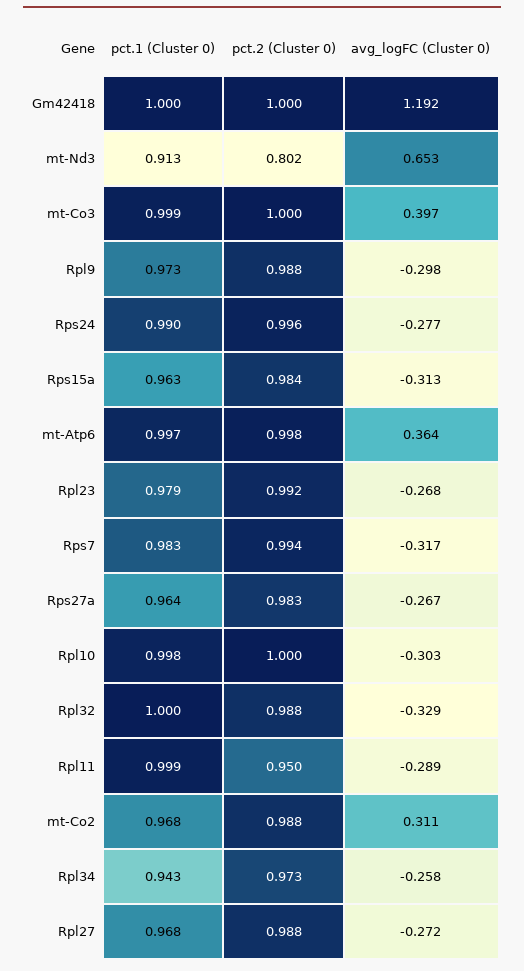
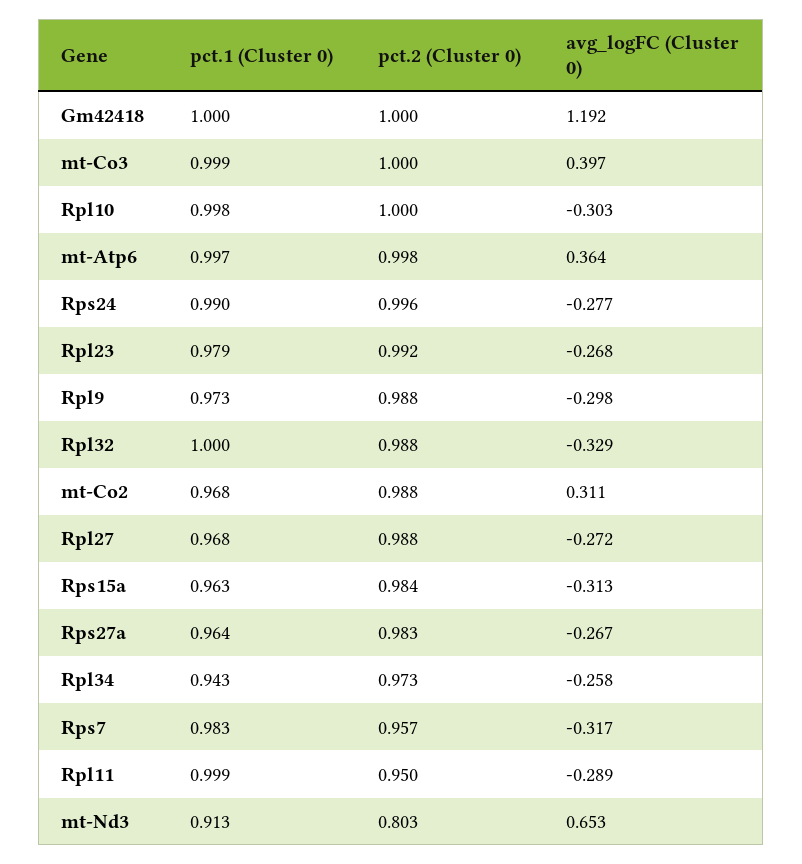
  {
    "pct.1 (Cluster 0)": {
      "Gm42418": 1,
      "mt-Nd3": 0.913,
      "mt-Co3": 0.999,
      "Rpl9": 0.973,
      "Rps24": 0.99,
      "Rps15a": 0.963,
      "mt-Atp6": 0.997,
      "Rpl23": 0.979,
      "Rps7": 0.983,
      "Rps27a": 0.964,
      "Rpl10": 0.998,
      "Rpl32": 1,
      "Rpl11": 0.999,
      "mt-Co2": 0.968,
      "Rpl34": 0.943,
      "Rpl27": 0.968
    },
    "pct.2 (Cluster 0)": {
      "Gm42418": 1,
-     "mt-Nd3": 0.802,
+     "mt-Nd3": 0.803,
      "mt-Co3": 1,
      "Rpl9": 0.988,
      "Rps24": 0.996,
      "Rps15a": 0.984,
      "mt-Atp6": 0.998,
      "Rpl23": 0.992,
-     "Rps7": 0.994,
+     "Rps7": 0.957,
      "Rps27a": 0.983,
      "Rpl10": 1,
      "Rpl32": 0.988,
      "Rpl11": 0.95,
      "mt-Co2": 0.988,
      "Rpl34": 0.973,
      "Rpl27": 0.988
    },
    "avg_logFC (Cluster 0)": {
      "Gm42418": 1.192,
      "mt-Nd3": 0.653,
      "mt-Co3": 0.397,
      "Rpl9": -0.298,
      "Rps24": -0.277,
      "Rps15a": -0.313,
      "mt-Atp6": 0.364,
      "Rpl23": -0.268,
      "Rps7": -0.317,
      "Rps27a": -0.267,
      "Rpl10": -0.303,
      "Rpl32": -0.329,
      "Rpl11": -0.289,
      "mt-Co2": 0.311,
      "Rpl34": -0.258,
      "Rpl27": -0.272
    }
  }

